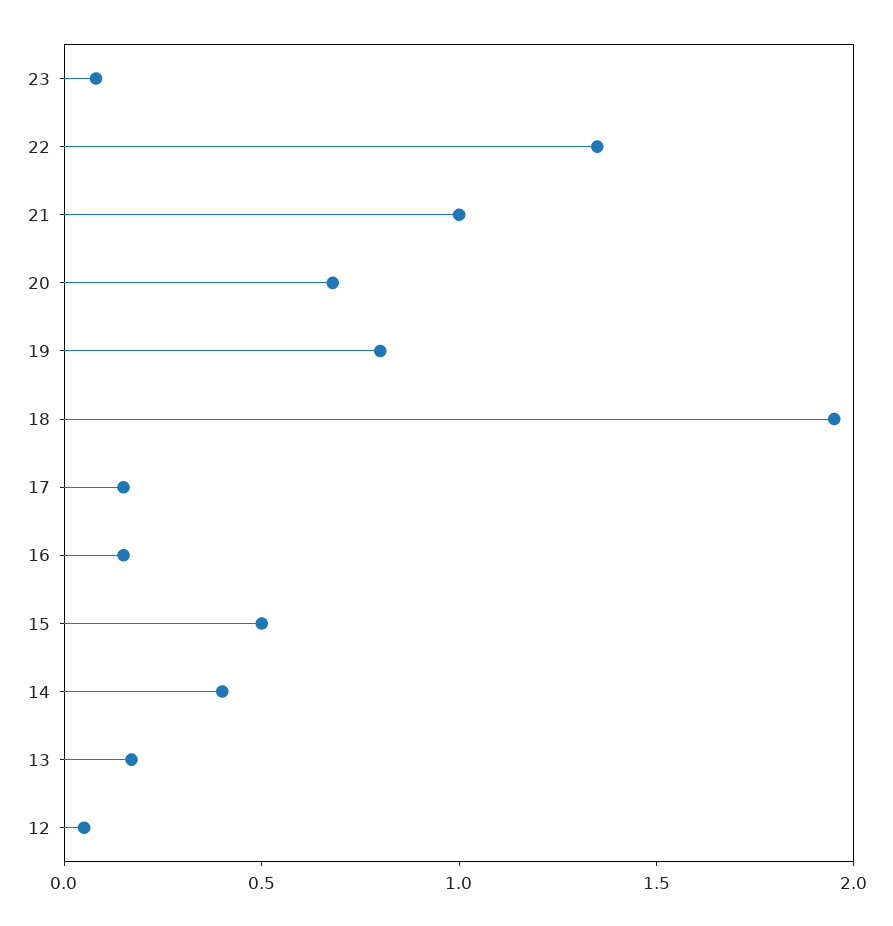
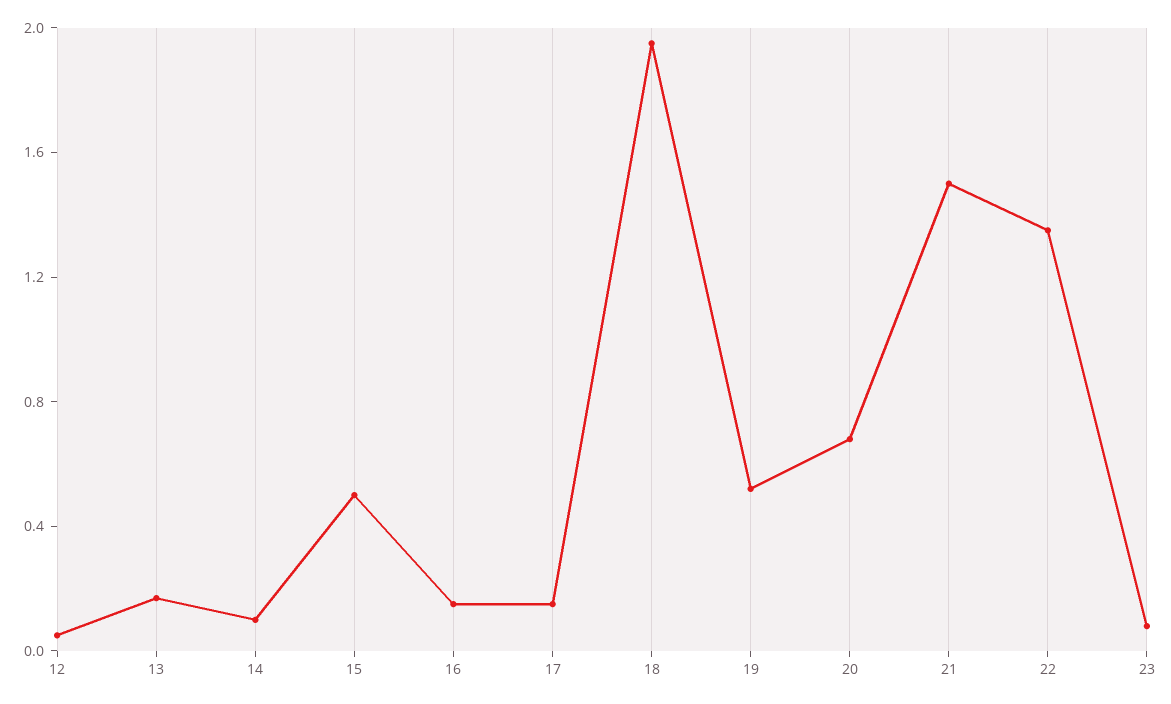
  {
    "23": 0.1,
    "22": 1.4,
-   "21": 1,
+   "21": 1.5,
    "20": 0.7,
-   "19": 0.8,
+   "19": 0.5,
    "18": 2,
    "17": 0.2,
    "16": 0.2,
    "15": 0.5,
-   "14": 0.4,
+   "14": 0.1,
    "13": 0.2,
    "12": 0.1
  }

